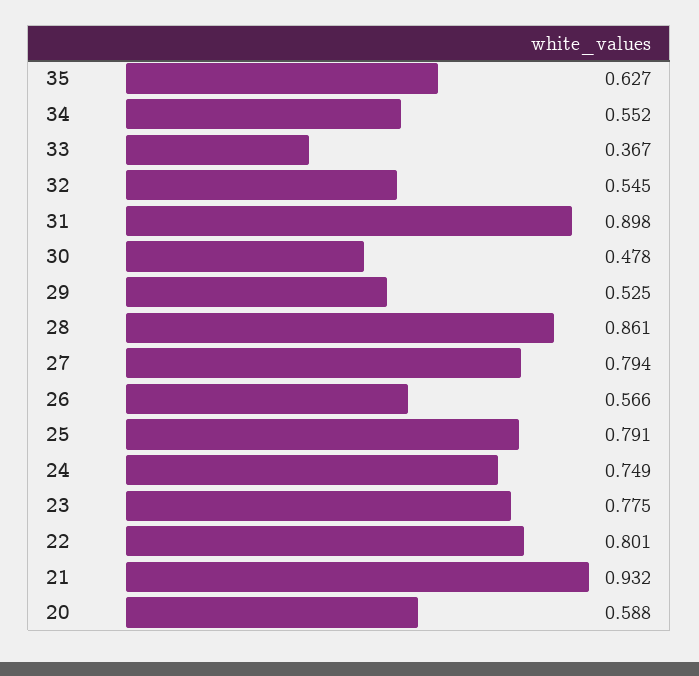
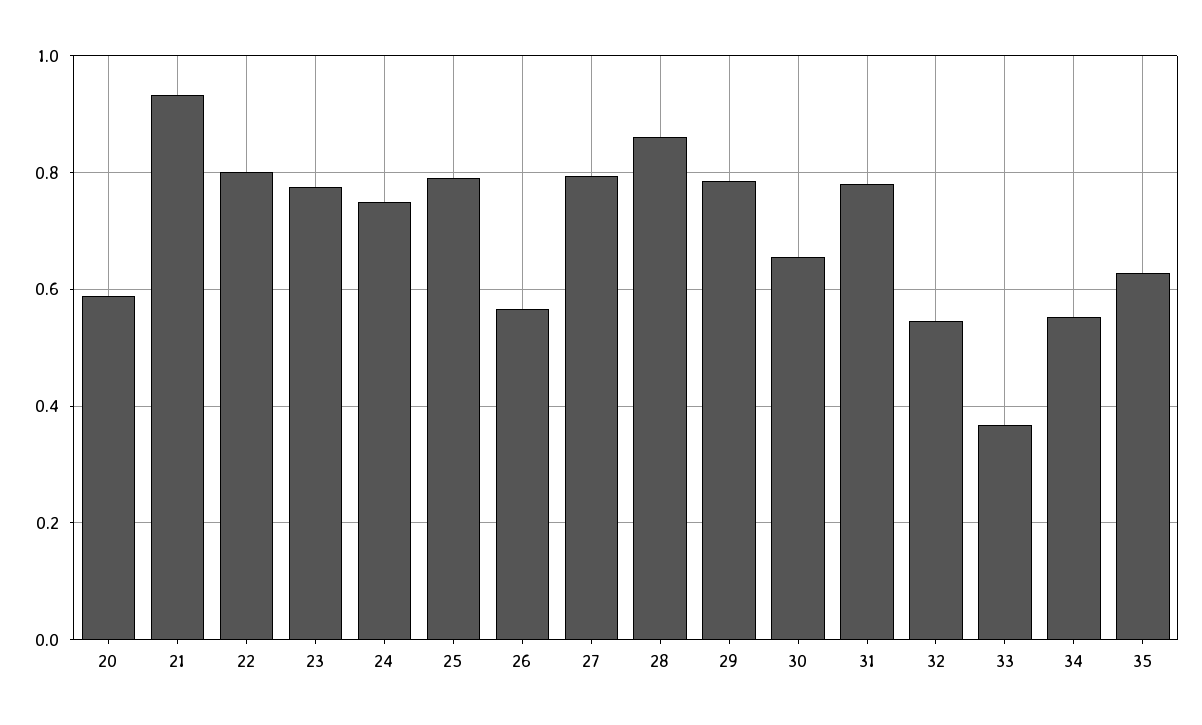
  {
    "35": 0.627,
    "34": 0.552,
    "33": 0.367,
    "32": 0.545,
-   "31": 0.898,
+   "31": 0.78,
-   "30": 0.478,
+   "30": 0.66,
-   "29": 0.525,
+   "29": 0.78,
    "28": 0.861,
    "27": 0.794,
    "26": 0.566,
    "25": 0.791,
    "24": 0.749,
    "23": 0.775,
    "22": 0.801,
    "21": 0.932,
    "20": 0.588
  }

